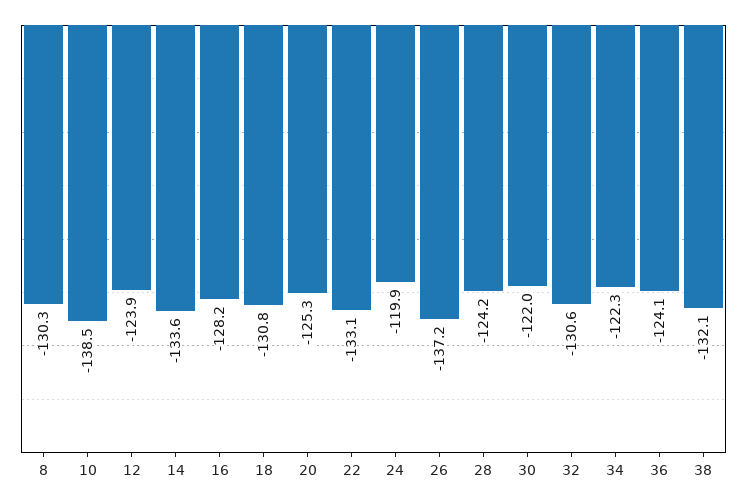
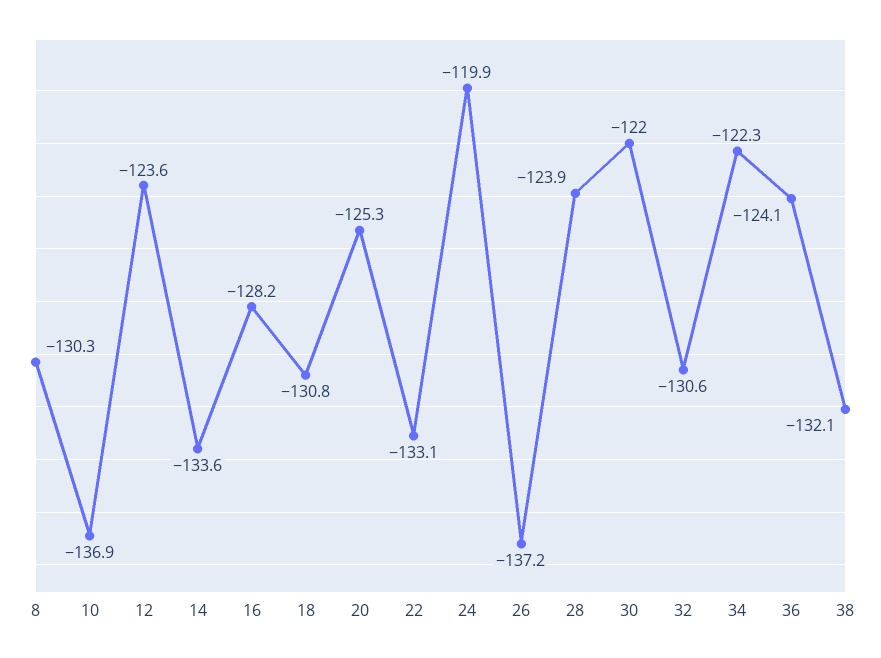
  {
    "8": -130.3,
-   "10": -138.5,
+   "10": -136.9,
-   "12": -123.9,
+   "12": -123.6,
    "14": -133.6,
    "16": -128.2,
    "18": -130.8,
    "20": -125.3,
    "22": -133.1,
    "24": -119.9,
    "26": -137.2,
-   "28": -124.2,
+   "28": -123.9,
    "30": -122,
    "32": -130.6,
    "34": -122.3,
    "36": -124.1,
    "38": -132.1
  }

